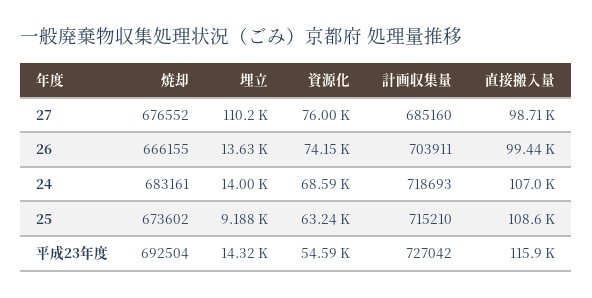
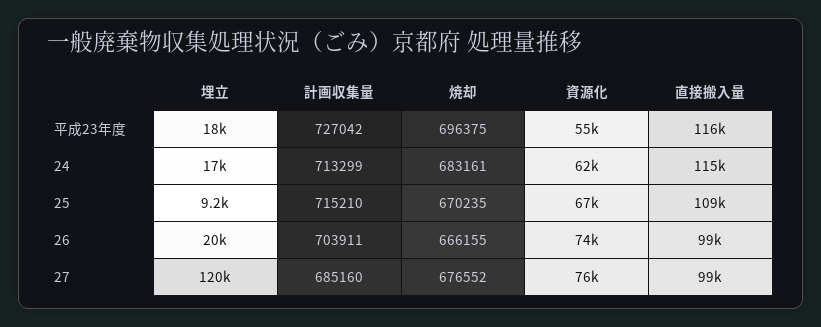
  {
    "焼却": {
      "27": 676552,
      "26": 666155,
      "24": 683161,
-     "25": 673602,
+     "25": 670235,
-     "平成23年度": 692504
+     "平成23年度": 696375
    },
    "埋立": {
-     "27": 110200,
+     "27": 120000,
-     "26": 13630,
+     "26": 20000,
-     "24": 14000,
+     "24": 17000,
      "25": 9188,
-     "平成23年度": 14320
+     "平成23年度": 18000
    },
    "資源化": {
      "27": 76000,
      "26": 74150,
-     "24": 68590,
+     "24": 62000,
-     "25": 63240,
+     "25": 67000,
      "平成23年度": 54590
    },
    "計画収集量": {
      "27": 685160,
      "26": 703911,
-     "24": 718693,
+     "24": 713299,
      "25": 715210,
      "平成23年度": 727042
    },
    "直接搬入量": {
      "27": 98710,
      "26": 99440,
-     "24": 107000,
+     "24": 115000,
      "25": 108600,
      "平成23年度": 115900
    }
  }

